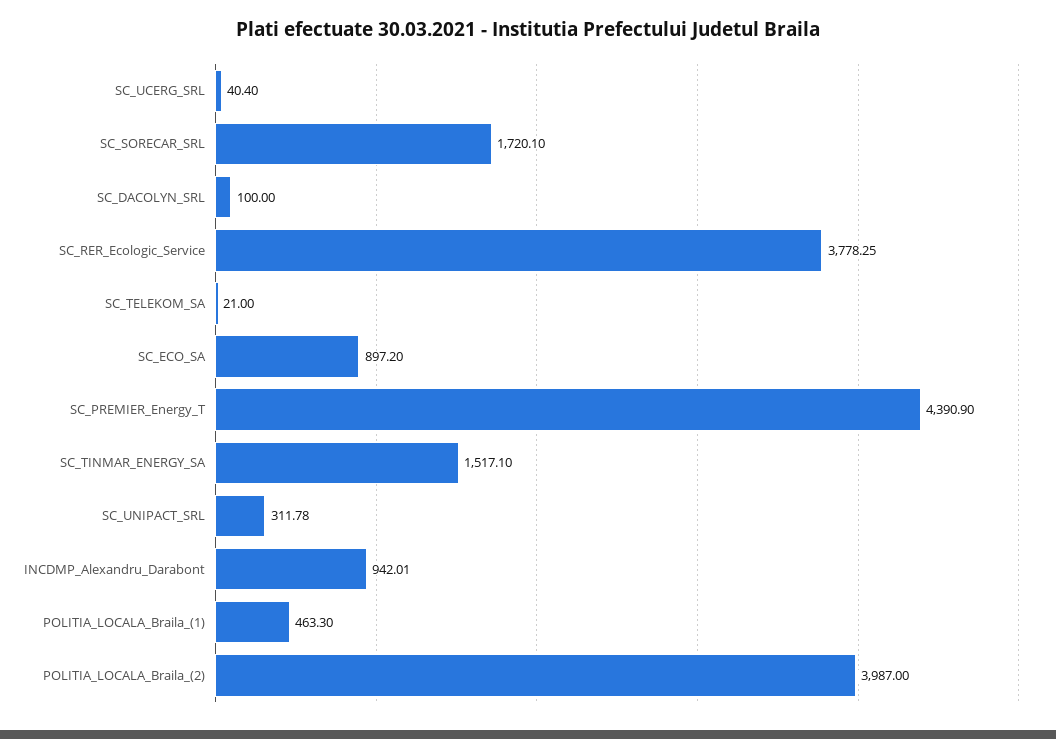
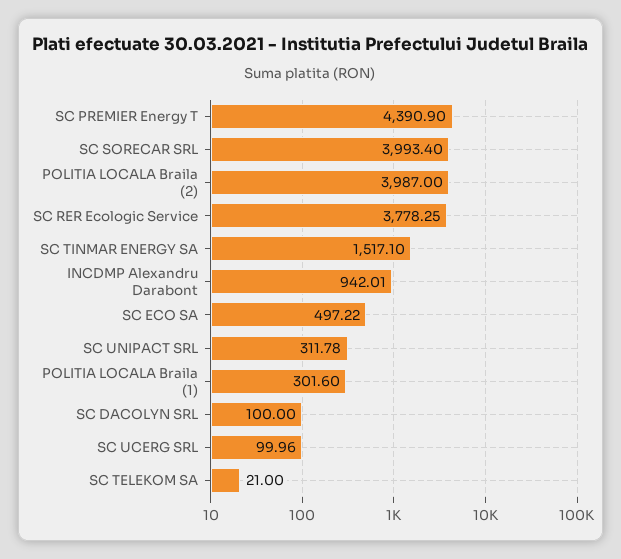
  {
-   "SC_UCERG_SRL": 40.4,
+   "SC_UCERG_SRL": 99.96,
-   "SC_SORECAR_SRL": 1720.1,
+   "SC_SORECAR_SRL": 3993.4,
    "SC_DACOLYN_SRL": 100,
    "SC_RER_Ecologic_Service": 3778.25,
    "SC_TELEKOM_SA": 21,
-   "SC_ECO_SA": 897.2,
+   "SC_ECO_SA": 497.22,
    "SC_PREMIER_Energy_T": 4390.9,
    "SC_TINMAR_ENERGY_SA": 1517.1,
    "SC_UNIPACT_SRL": 311.78,
    "INCDMP_Alexandru_Darabont": 942.01,
-   "POLITIA_LOCALA_Braila_(1)": 463.3,
+   "POLITIA_LOCALA_Braila_(1)": 301.6,
    "POLITIA_LOCALA_Braila_(2)": 3987
  }

